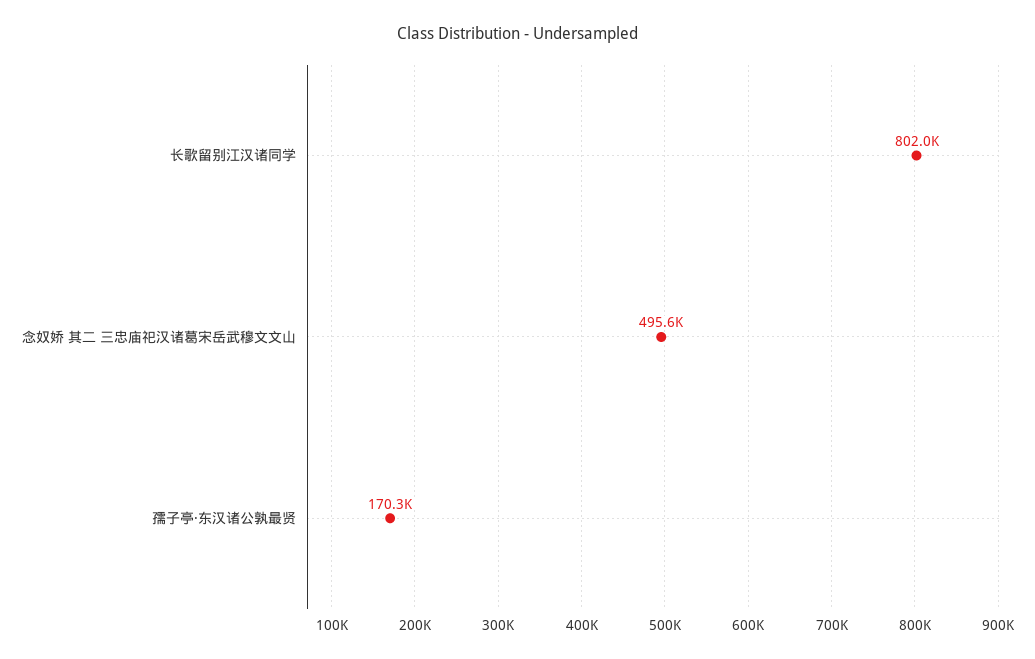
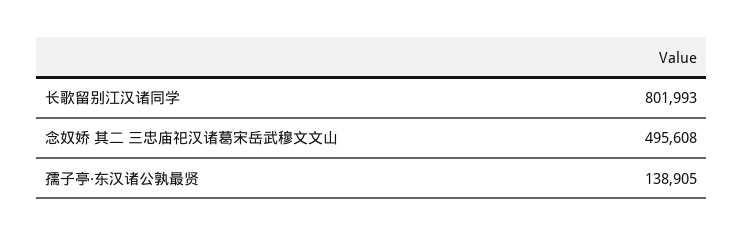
  {
    "长歌留别江汉诸同学": 801993,
    "念奴娇 其二 三忠庙祀汉诸葛宋岳武穆文文山": 495608,
-   "孺子亭·东汉诸公孰最贤": 170300
+   "孺子亭·东汉诸公孰最贤": 138905
  }

